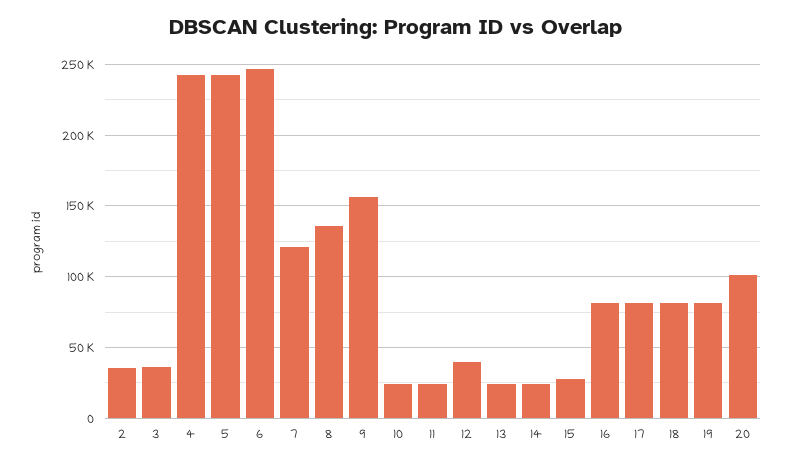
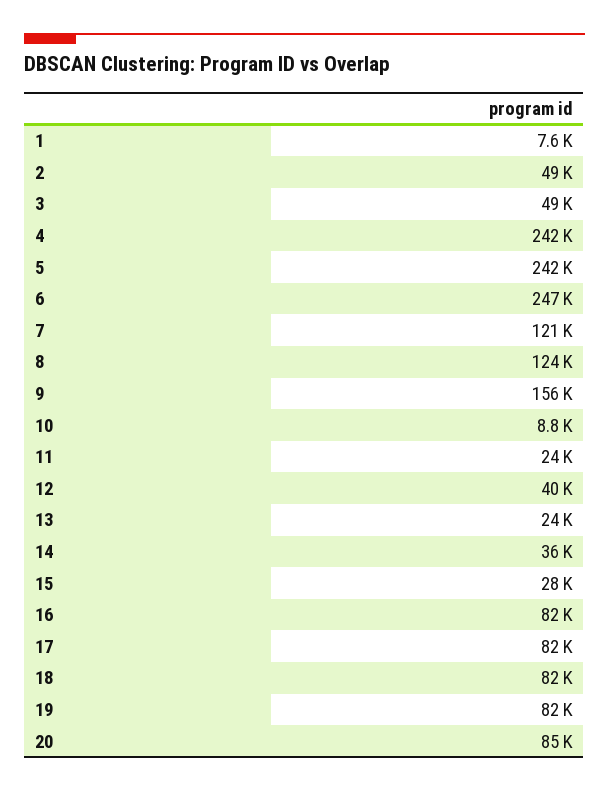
  {
-   "2": 35000,
+   "2": 49000,
-   "3": 35000,
+   "3": 49000,
    "4": 242000,
    "5": 242000,
    "6": 247000,
    "7": 121000,
-   "8": 135000,
+   "8": 124000,
    "9": 156000,
-   "10": 25000,
+   "10": 8800,
    "11": 24000,
    "12": 40000,
    "13": 24000,
-   "14": 25000,
+   "14": 36000,
    "15": 28000,
    "16": 82000,
    "17": 82000,
    "18": 82000,
    "19": 82000,
-   "20": 100000
+   "20": 85000,
+   "1": 7600
  }

